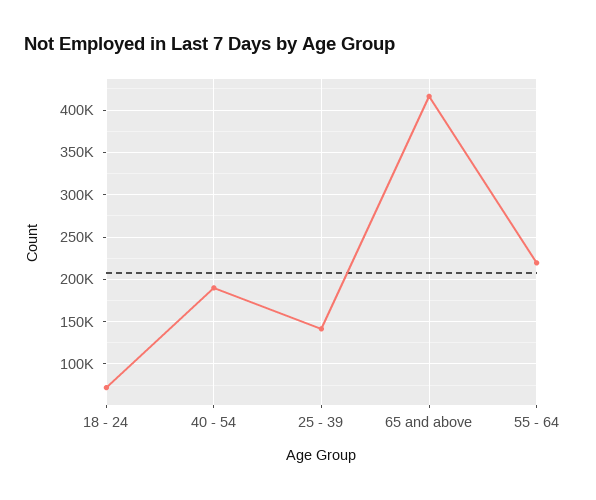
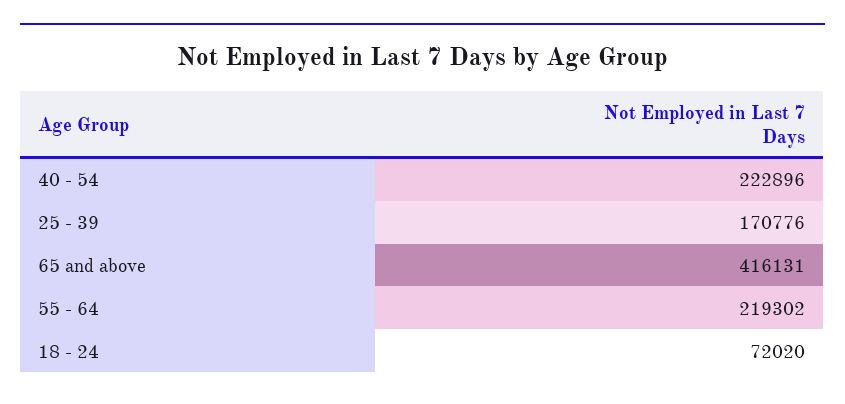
  {
    "18 - 24": 72020,
-   "40 - 54": 190000,
+   "40 - 54": 222896,
-   "25 - 39": 140000,
+   "25 - 39": 170776,
    "65 and above": 416131,
    "55 - 64": 219302
  }

